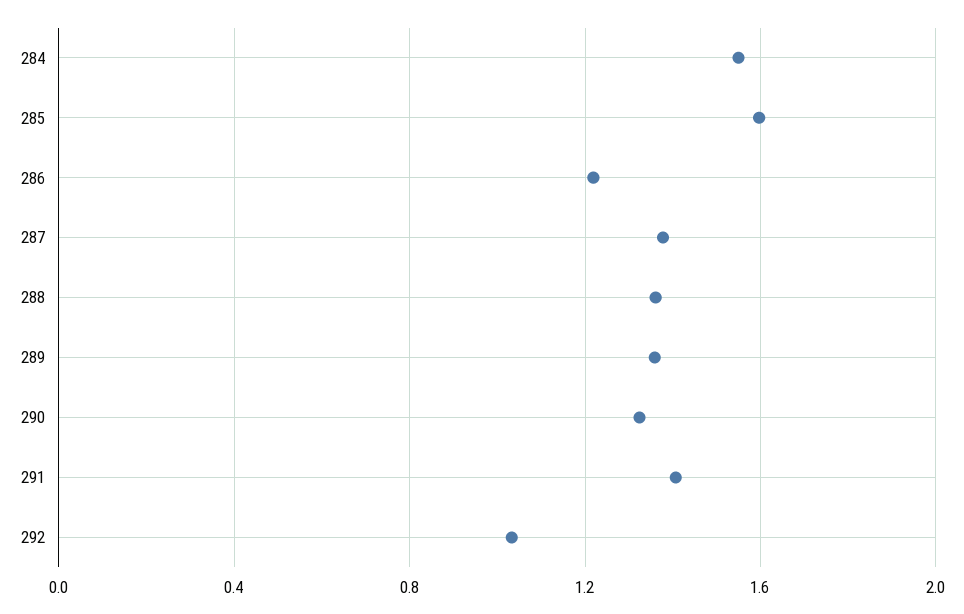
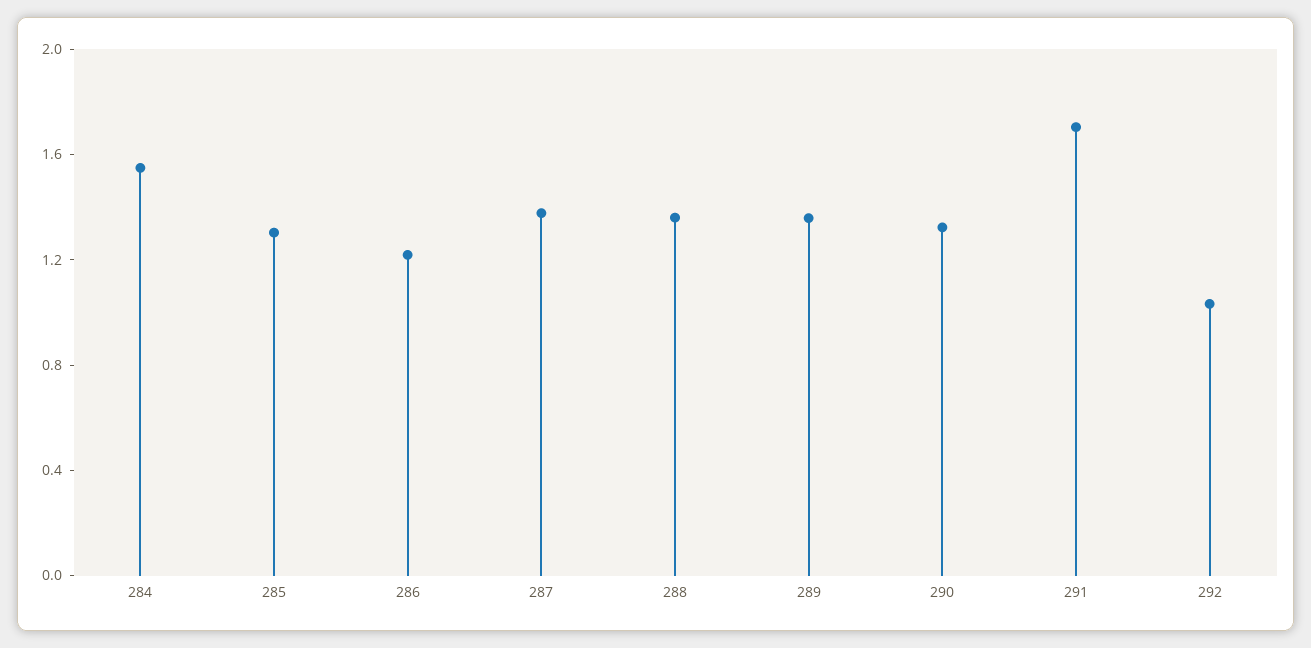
  {
    "284": 1.55,
-   "285": 1.6,
+   "285": 1.3,
    "286": 1.2,
    "287": 1.4,
    "288": 1.35,
    "289": 1.35,
    "290": 1.3,
-   "291": 1.4,
+   "291": 1.7,
    "292": 1.05
  }

